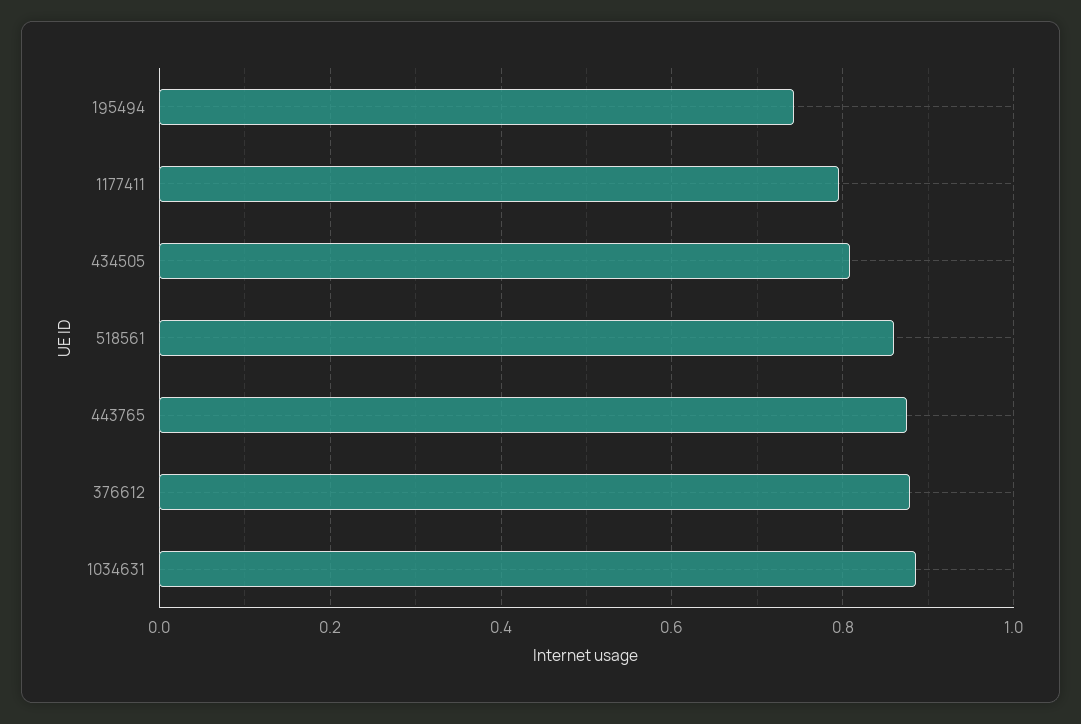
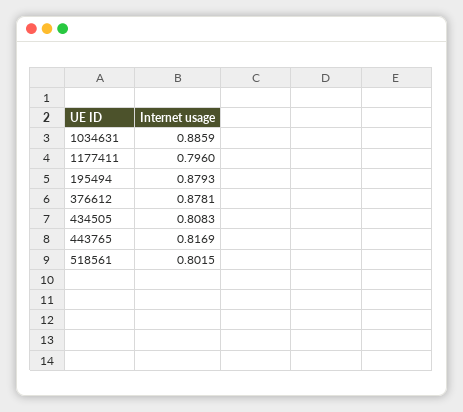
  {
-   "195494": 0.74,
+   "195494": 0.8793,
    "1177411": 0.796,
    "434505": 0.8083,
-   "518561": 0.86,
+   "518561": 0.8015,
-   "443765": 0.88,
+   "443765": 0.8169,
    "376612": 0.8781,
    "1034631": 0.8859
  }

